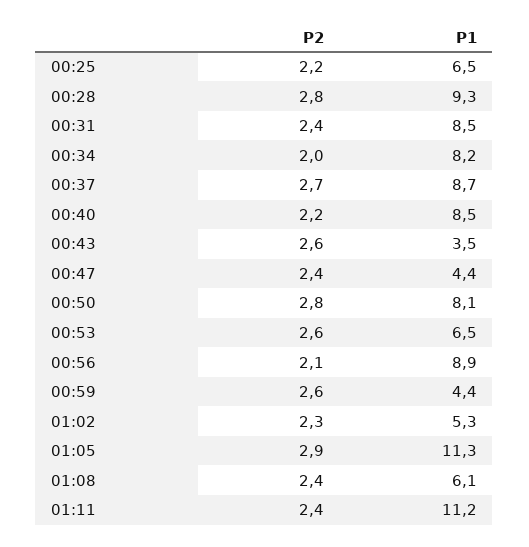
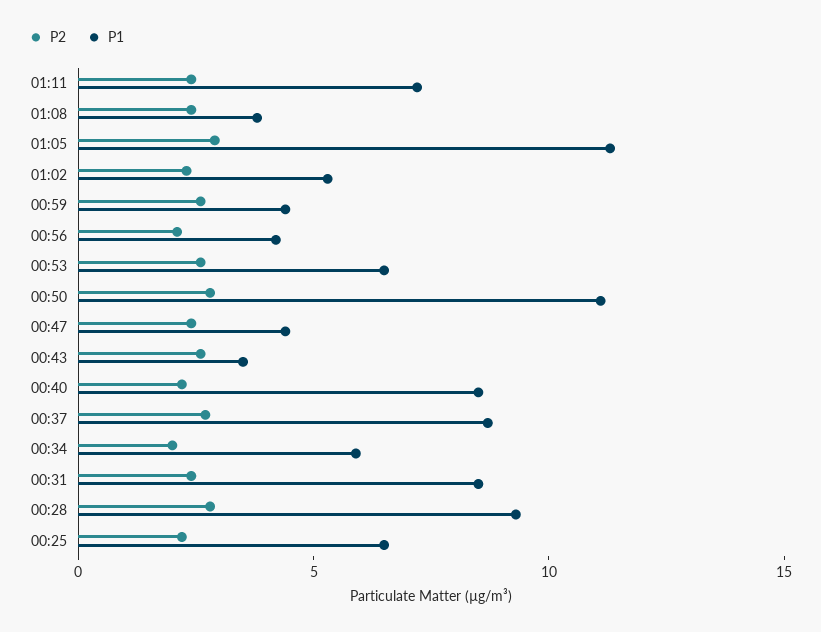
  {
    "P2": {
      "00:25": 2.2,
      "00:28": 2.8,
      "00:31": 2.4,
      "00:34": 2,
      "00:37": 2.7,
      "00:40": 2.2,
      "00:43": 2.6,
      "00:47": 2.4,
      "00:50": 2.8,
      "00:53": 2.6,
      "00:56": 2.1,
      "00:59": 2.6,
      "01:02": 2.3,
      "01:05": 2.9,
      "01:08": 2.4,
      "01:11": 2.4
    },
    "P1": {
      "00:25": 6.5,
      "00:28": 9.3,
      "00:31": 8.5,
-     "00:34": 8.2,
+     "00:34": 6,
      "00:37": 8.7,
      "00:40": 8.5,
      "00:43": 3.5,
      "00:47": 4.4,
-     "00:50": 8.1,
+     "00:50": 11,
      "00:53": 6.5,
-     "00:56": 8.9,
+     "00:56": 4,
      "00:59": 4.4,
      "01:02": 5.3,
      "01:05": 11.3,
-     "01:08": 6.1,
+     "01:08": 4,
-     "01:11": 11.2
+     "01:11": 7
    }
  }

